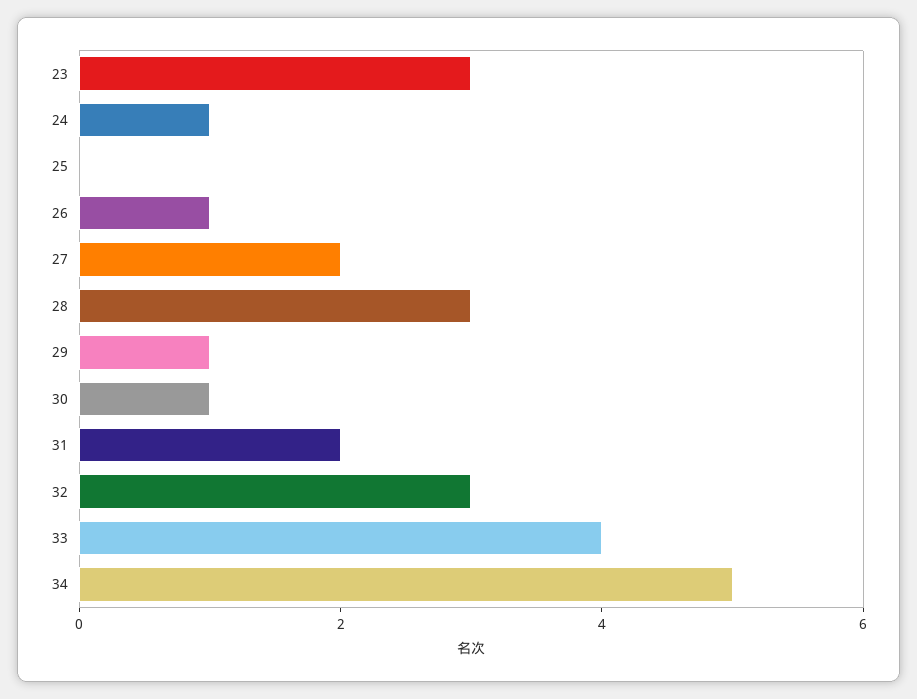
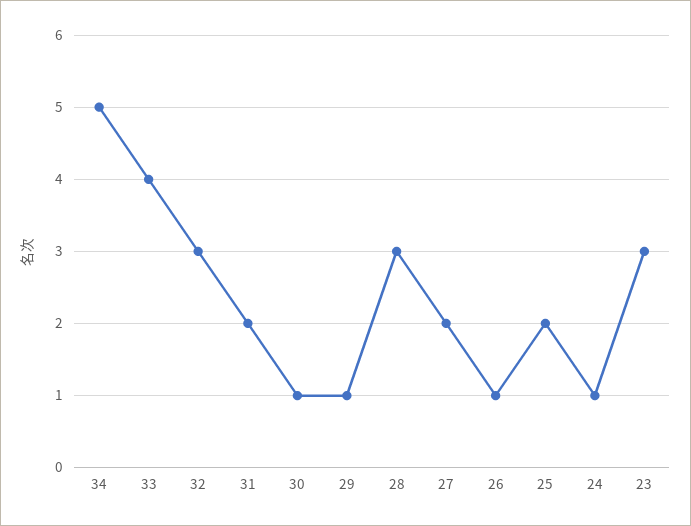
  {
    "23": 3,
    "24": 1,
-   "25": 0,
+   "25": 2,
    "26": 1,
    "27": 2,
    "28": 3,
    "29": 1,
    "30": 1,
    "31": 2,
    "32": 3,
    "33": 4,
    "34": 5
  }

